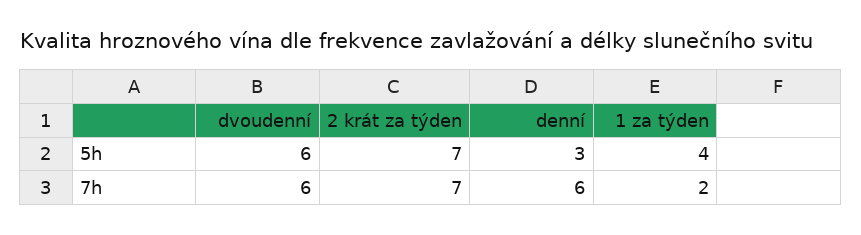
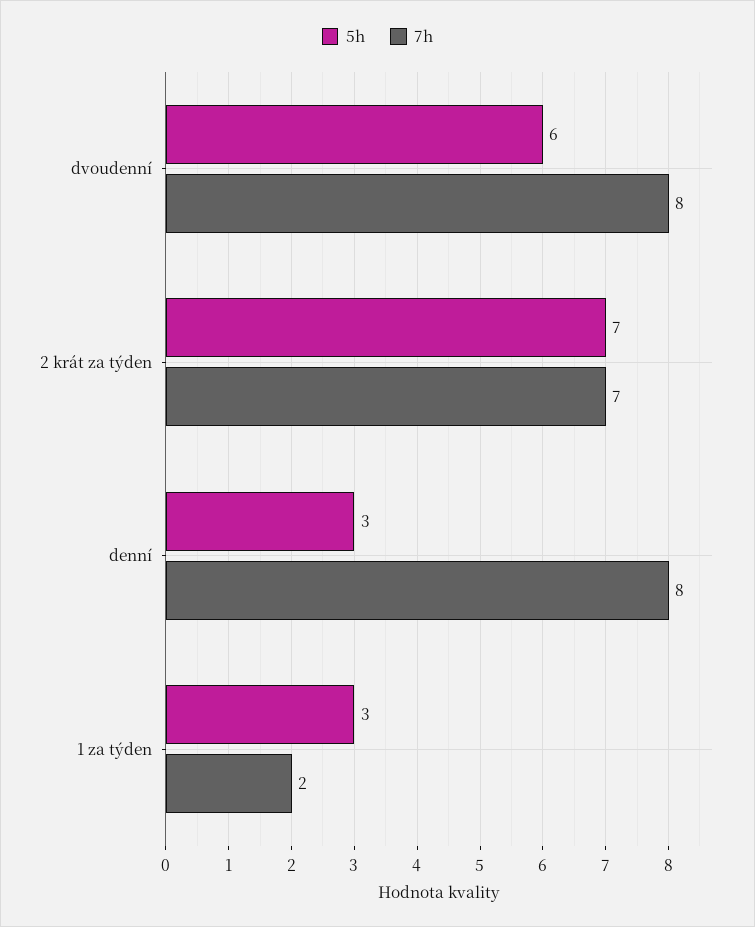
  {
    "5h": {
      "dvoudenní": 6,
      "2 krát za týden": 7,
      "denní": 3,
-     "1 za týden": 4
+     "1 za týden": 3
    },
    "7h": {
-     "dvoudenní": 6,
+     "dvoudenní": 8,
      "2 krát za týden": 7,
-     "denní": 6,
+     "denní": 8,
      "1 za týden": 2
    }
  }

